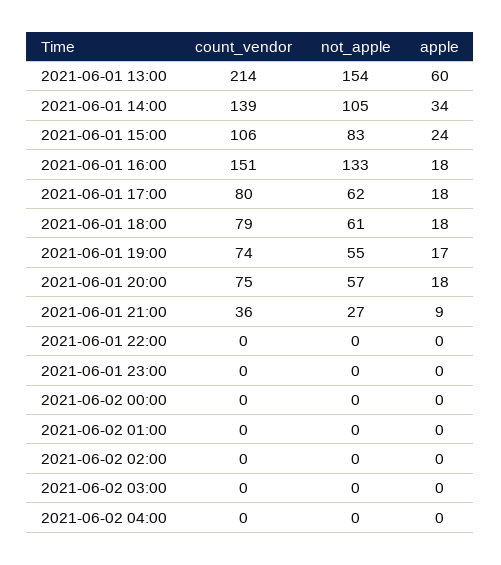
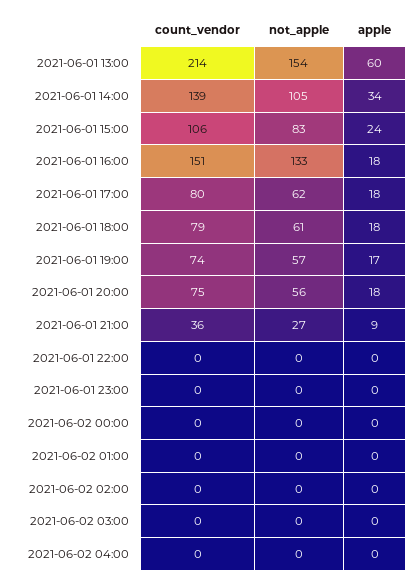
  {
    "count_vendor": {
      "2021-06-01 13:00": 214,
      "2021-06-01 14:00": 139,
      "2021-06-01 15:00": 106,
      "2021-06-01 16:00": 151,
      "2021-06-01 17:00": 80,
      "2021-06-01 18:00": 79,
      "2021-06-01 19:00": 74,
      "2021-06-01 20:00": 75,
      "2021-06-01 21:00": 36,
      "2021-06-01 22:00": 0,
      "2021-06-01 23:00": 0,
      "2021-06-02 00:00": 0,
      "2021-06-02 01:00": 0,
      "2021-06-02 02:00": 0,
      "2021-06-02 03:00": 0,
      "2021-06-02 04:00": 0
    },
    "not_apple": {
      "2021-06-01 13:00": 154,
      "2021-06-01 14:00": 105,
      "2021-06-01 15:00": 83,
      "2021-06-01 16:00": 133,
      "2021-06-01 17:00": 62,
      "2021-06-01 18:00": 61,
-     "2021-06-01 19:00": 55,
+     "2021-06-01 19:00": 57,
-     "2021-06-01 20:00": 57,
+     "2021-06-01 20:00": 56,
      "2021-06-01 21:00": 27,
      "2021-06-01 22:00": 0,
      "2021-06-01 23:00": 0,
      "2021-06-02 00:00": 0,
      "2021-06-02 01:00": 0,
      "2021-06-02 02:00": 0,
      "2021-06-02 03:00": 0,
      "2021-06-02 04:00": 0
    },
    "apple": {
      "2021-06-01 13:00": 60,
      "2021-06-01 14:00": 34,
      "2021-06-01 15:00": 24,
      "2021-06-01 16:00": 18,
      "2021-06-01 17:00": 18,
      "2021-06-01 18:00": 18,
      "2021-06-01 19:00": 17,
      "2021-06-01 20:00": 18,
      "2021-06-01 21:00": 9,
      "2021-06-01 22:00": 0,
      "2021-06-01 23:00": 0,
      "2021-06-02 00:00": 0,
      "2021-06-02 01:00": 0,
      "2021-06-02 02:00": 0,
      "2021-06-02 03:00": 0,
      "2021-06-02 04:00": 0
    }
  }

